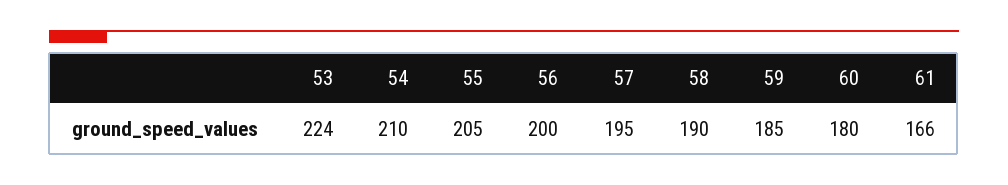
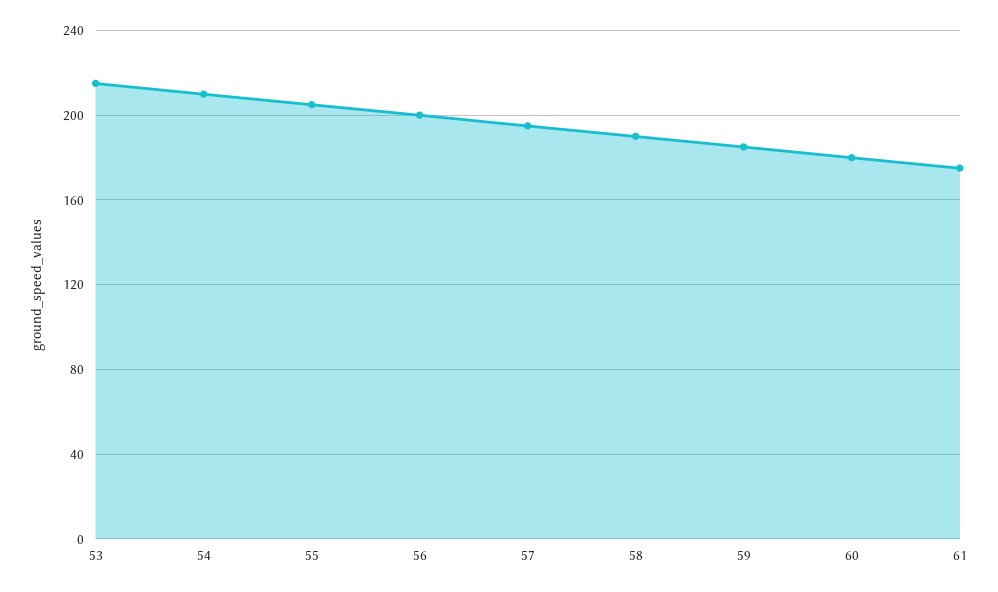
  {
-   "53": 224,
+   "53": 215,
    "54": 210,
    "55": 205,
    "56": 200,
    "57": 195,
    "58": 190,
    "59": 185,
    "60": 180,
-   "61": 166
+   "61": 175
  }

